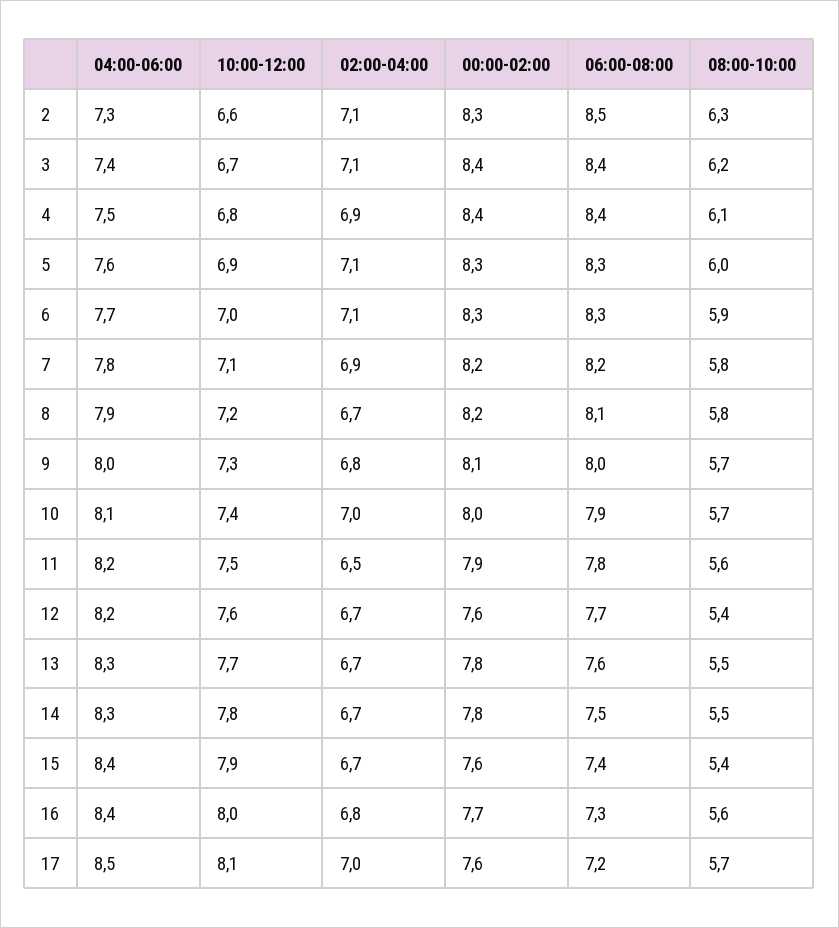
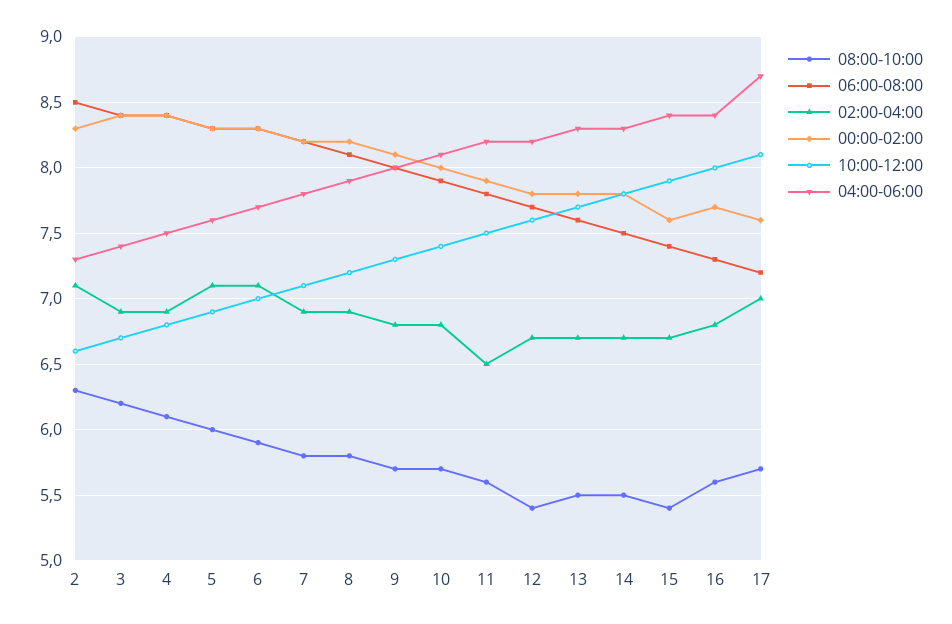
  {
    "04:00-06:00": {
      "2": 7.3,
      "3": 7.4,
      "4": 7.5,
      "5": 7.6,
      "6": 7.7,
      "7": 7.8,
      "8": 7.9,
      "9": 8,
      "10": 8.1,
      "11": 8.2,
      "12": 8.2,
      "13": 8.3,
      "14": 8.3,
      "15": 8.4,
      "16": 8.4,
-     "17": 8.5
+     "17": 8.7
    },
    "10:00-12:00": {
      "2": 6.6,
      "3": 6.7,
      "4": 6.8,
      "5": 6.9,
      "6": 7,
      "7": 7.1,
      "8": 7.2,
      "9": 7.3,
      "10": 7.4,
      "11": 7.5,
      "12": 7.6,
      "13": 7.7,
      "14": 7.8,
      "15": 7.9,
      "16": 8,
      "17": 8.1
    },
    "02:00-04:00": {
      "2": 7.1,
-     "3": 7.1,
+     "3": 6.9,
      "4": 6.9,
      "5": 7.1,
      "6": 7.1,
      "7": 6.9,
-     "8": 6.7,
+     "8": 6.9,
      "9": 6.8,
-     "10": 7,
+     "10": 6.8,
      "11": 6.5,
      "12": 6.7,
      "13": 6.7,
      "14": 6.7,
      "15": 6.7,
      "16": 6.8,
      "17": 7
    },
    "00:00-02:00": {
      "2": 8.3,
      "3": 8.4,
      "4": 8.4,
      "5": 8.3,
      "6": 8.3,
      "7": 8.2,
      "8": 8.2,
      "9": 8.1,
      "10": 8,
      "11": 7.9,
-     "12": 7.6,
+     "12": 7.8,
      "13": 7.8,
      "14": 7.8,
      "15": 7.6,
      "16": 7.7,
      "17": 7.6
    },
    "06:00-08:00": {
      "2": 8.5,
      "3": 8.4,
      "4": 8.4,
      "5": 8.3,
      "6": 8.3,
      "7": 8.2,
      "8": 8.1,
      "9": 8,
      "10": 7.9,
      "11": 7.8,
      "12": 7.7,
      "13": 7.6,
      "14": 7.5,
      "15": 7.4,
      "16": 7.3,
      "17": 7.2
    },
    "08:00-10:00": {
      "2": 6.3,
      "3": 6.2,
      "4": 6.1,
      "5": 6,
      "6": 5.9,
      "7": 5.8,
      "8": 5.8,
      "9": 5.7,
      "10": 5.7,
      "11": 5.6,
      "12": 5.4,
      "13": 5.5,
      "14": 5.5,
      "15": 5.4,
      "16": 5.6,
      "17": 5.7
    }
  }

